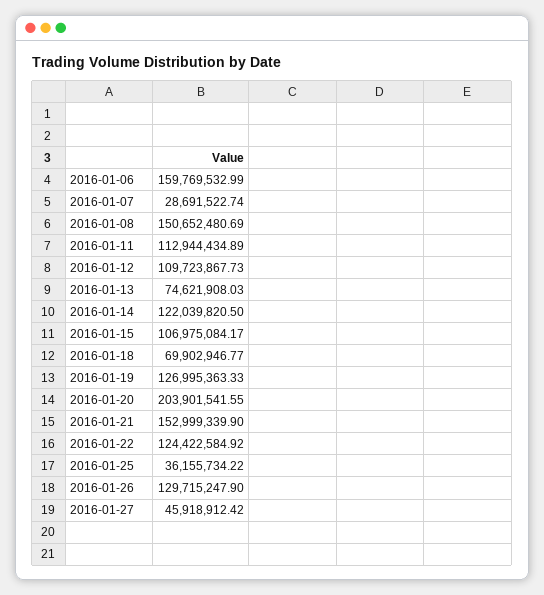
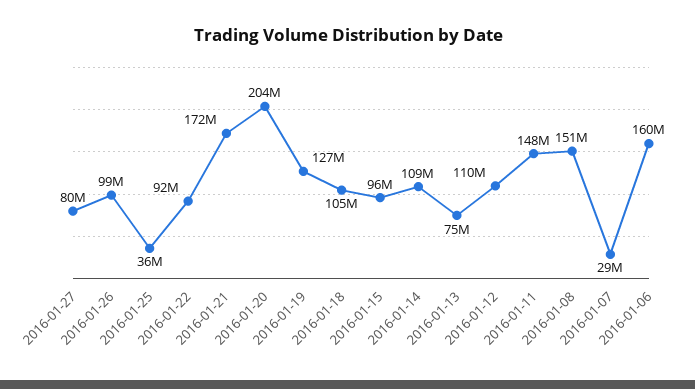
  {
    "2016-01-06": 159769532.99,
    "2016-01-07": 28691522.74,
    "2016-01-08": 150652480.69,
-   "2016-01-11": 112944434.89,
+   "2016-01-11": 148000000,
    "2016-01-12": 109723867.73,
    "2016-01-13": 74621908.03,
-   "2016-01-14": 122039820.5,
+   "2016-01-14": 109000000,
-   "2016-01-15": 106975084.17,
+   "2016-01-15": 96000000,
-   "2016-01-18": 69902946.77,
+   "2016-01-18": 105000000,
    "2016-01-19": 126995363.33,
    "2016-01-20": 203901541.55,
-   "2016-01-21": 152999339.9,
+   "2016-01-21": 172000000,
-   "2016-01-22": 124422584.92,
+   "2016-01-22": 92000000,
    "2016-01-25": 36155734.22,
-   "2016-01-26": 129715247.9,
+   "2016-01-26": 99000000,
-   "2016-01-27": 45918912.42
+   "2016-01-27": 80000000
  }

